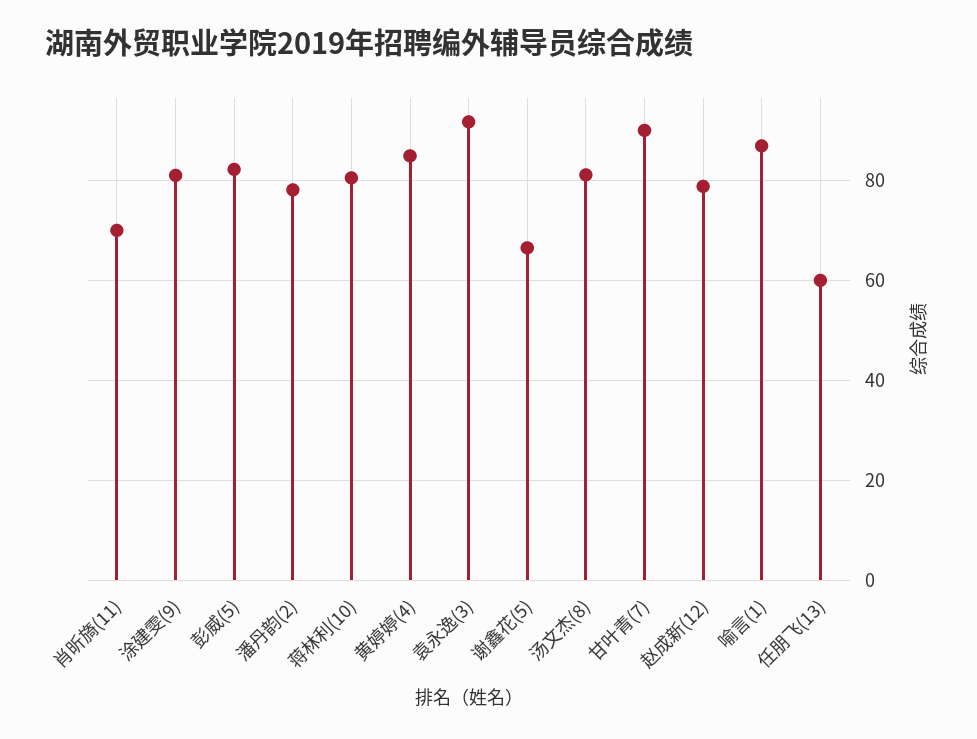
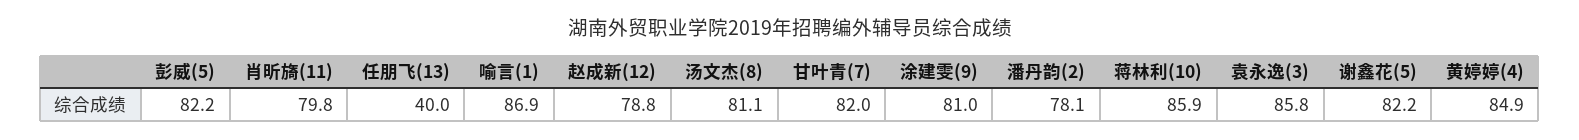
  {
-   "肖昕旖(11)": 70,
+   "肖昕旖(11)": 79.8,
    "涂建雯(9)": 81,
    "彭威(5)": 82.2,
    "潘丹韵(2)": 78.1,
-   "蒋林利(10)": 80,
+   "蒋林利(10)": 85.9,
    "黄婷婷(4)": 84.9,
-   "袁永逸(3)": 92,
+   "袁永逸(3)": 85.8,
-   "谢鑫花(5)": 66,
+   "谢鑫花(5)": 82.2,
    "汤文杰(8)": 81.1,
-   "甘叶青(7)": 90,
+   "甘叶青(7)": 82,
    "赵成新(12)": 78.8,
    "喻言(1)": 86.9,
-   "任朋飞(13)": 60
+   "任朋飞(13)": 40
  }

